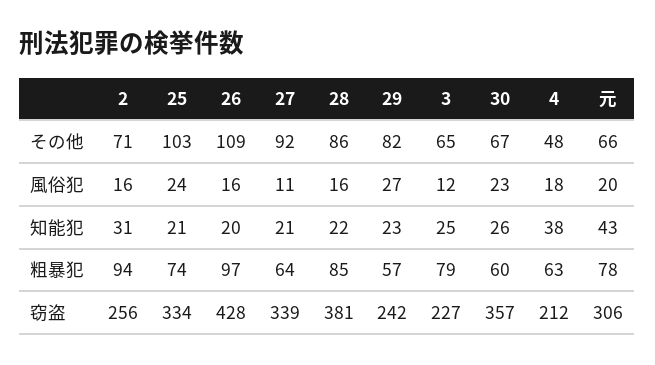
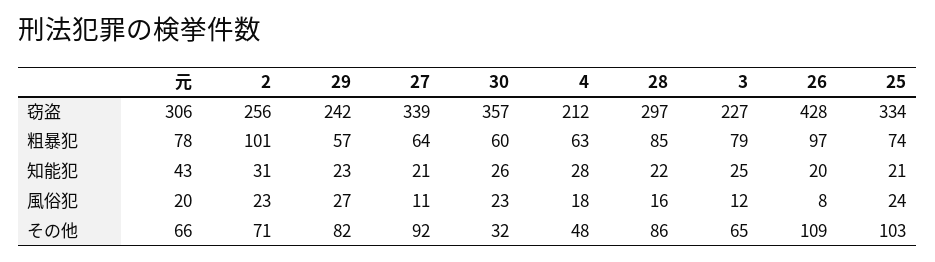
  {
    "2": {
      "その他": 71,
-     "風俗犯": 16,
+     "風俗犯": 23,
      "知能犯": 31,
-     "粗暴犯": 94,
+     "粗暴犯": 101,
      "窃盗": 256
    },
    "25": {
      "その他": 103,
      "風俗犯": 24,
      "知能犯": 21,
      "粗暴犯": 74,
      "窃盗": 334
    },
    "26": {
      "その他": 109,
-     "風俗犯": 16,
+     "風俗犯": 8,
      "知能犯": 20,
      "粗暴犯": 97,
      "窃盗": 428
    },
    "27": {
      "その他": 92,
      "風俗犯": 11,
      "知能犯": 21,
      "粗暴犯": 64,
      "窃盗": 339
    },
    "28": {
      "その他": 86,
      "風俗犯": 16,
      "知能犯": 22,
      "粗暴犯": 85,
-     "窃盗": 381
+     "窃盗": 297
    },
    "29": {
      "その他": 82,
      "風俗犯": 27,
      "知能犯": 23,
      "粗暴犯": 57,
      "窃盗": 242
    },
    "3": {
      "その他": 65,
      "風俗犯": 12,
      "知能犯": 25,
      "粗暴犯": 79,
      "窃盗": 227
    },
    "30": {
-     "その他": 67,
+     "その他": 32,
      "風俗犯": 23,
      "知能犯": 26,
      "粗暴犯": 60,
      "窃盗": 357
    },
    "4": {
      "その他": 48,
      "風俗犯": 18,
-     "知能犯": 38,
+     "知能犯": 28,
      "粗暴犯": 63,
      "窃盗": 212
    },
    "元": {
      "その他": 66,
      "風俗犯": 20,
      "知能犯": 43,
      "粗暴犯": 78,
      "窃盗": 306
    }
  }

